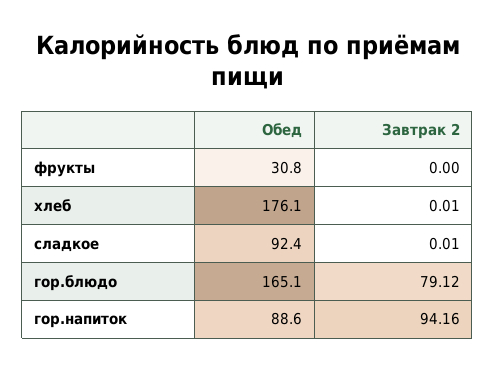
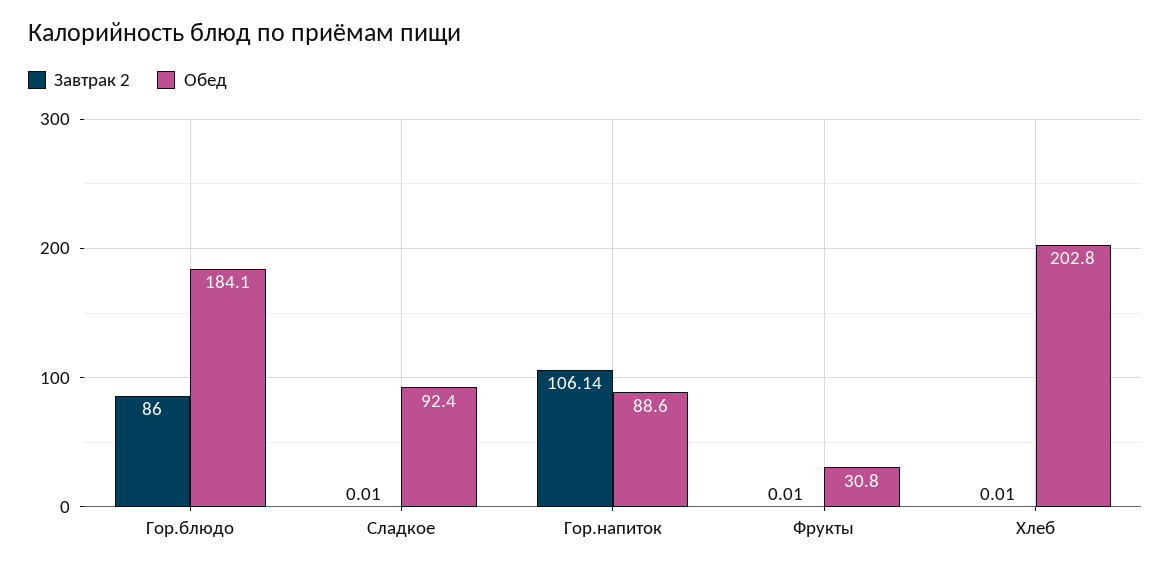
  {
    "Обед": {
      "фрукты": 30.8,
-     "хлеб": 176.1,
+     "хлеб": 202.8,
      "сладкое": 92.4,
-     "гор.блюдо": 165.1,
+     "гор.блюдо": 184.1,
      "гор.напиток": 88.6
    },
    "Завтрак 2": {
-     "фрукты": 0,
+     "фрукты": 0.01,
      "хлеб": 0.01,
      "сладкое": 0.01,
-     "гор.блюдо": 79.12,
+     "гор.блюдо": 86,
-     "гор.напиток": 94.16
+     "гор.напиток": 106.14
    }
  }

